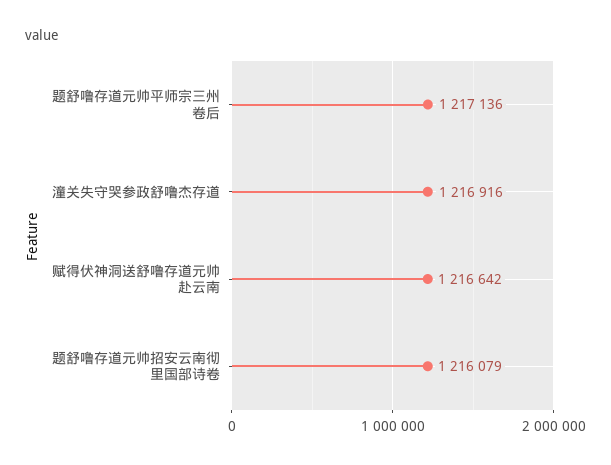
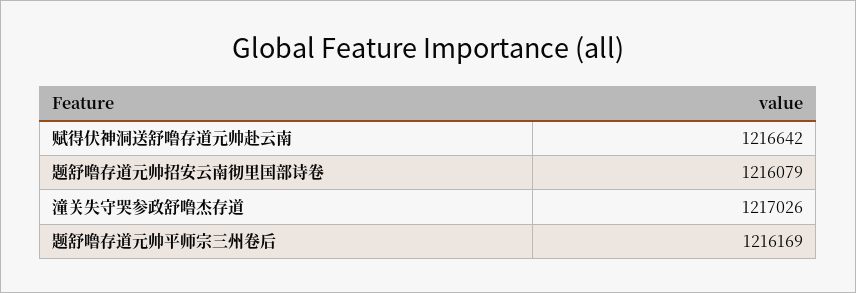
  {
-   "题舒噜存道元帅平师宗三州卷后": 1217136,
+   "题舒噜存道元帅平师宗三州卷后": 1216169,
-   "潼关失守哭参政舒噜杰存道": 1216916,
+   "潼关失守哭参政舒噜杰存道": 1217026,
    "赋得伏神洞送舒噜存道元帅赴云南": 1216642,
    "题舒噜存道元帅招安云南彻里国部诗卷": 1216079
  }

